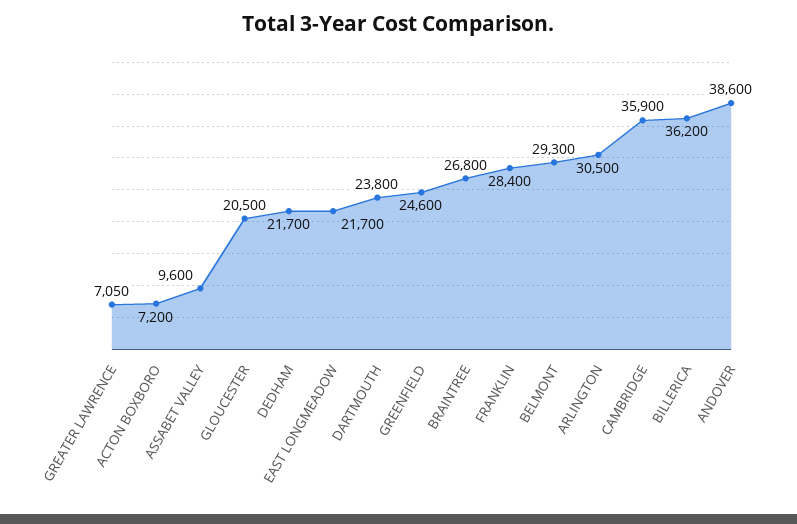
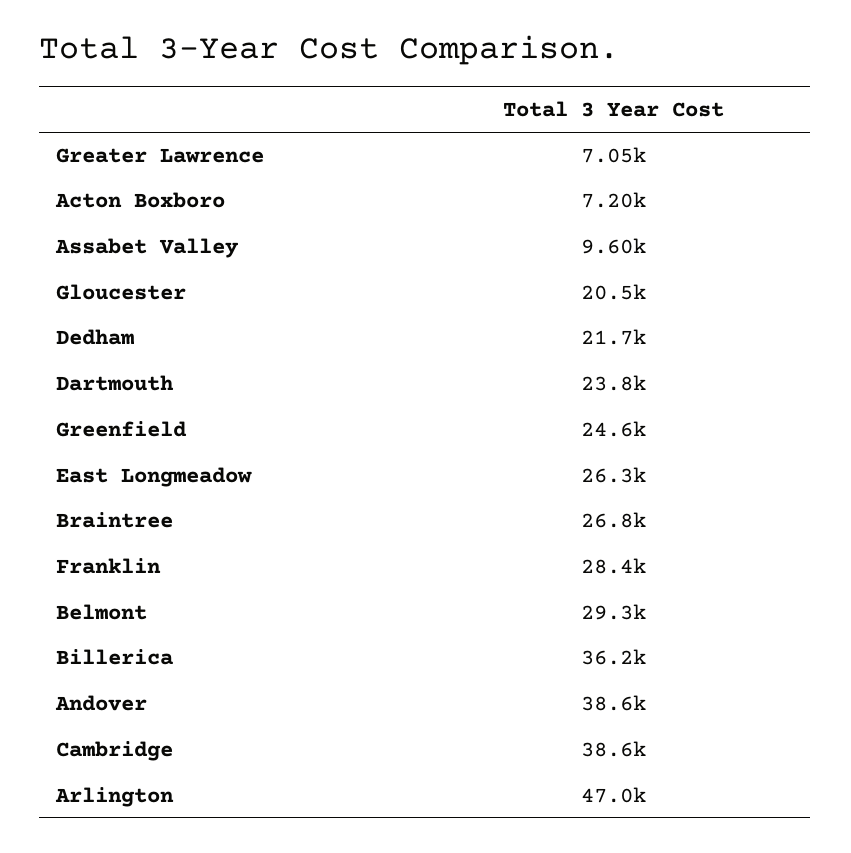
  {
    "GREATER LAWRENCE": 7050,
    "ACTON BOXBORO": 7200,
    "ASSABET VALLEY": 9600,
    "GLOUCESTER": 20500,
    "DEDHAM": 21700,
-   "EAST LONGMEADOW": 21700,
+   "EAST LONGMEADOW": 26300,
    "DARTMOUTH": 23800,
    "GREENFIELD": 24600,
    "BRAINTREE": 26800,
    "FRANKLIN": 28400,
    "BELMONT": 29300,
-   "ARLINGTON": 30500,
+   "ARLINGTON": 47000,
-   "CAMBRIDGE": 35900,
+   "CAMBRIDGE": 38600,
    "BILLERICA": 36200,
    "ANDOVER": 38600
  }

